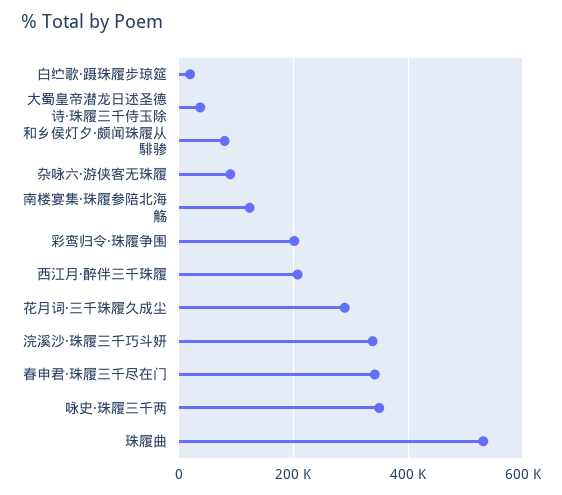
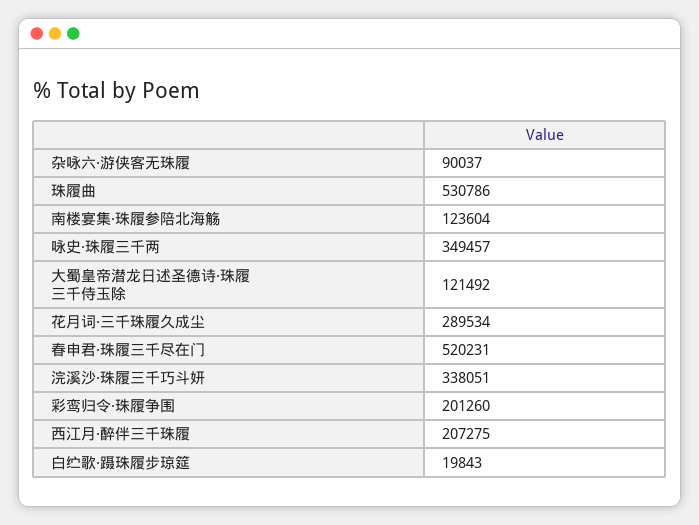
  {
    "白纻歌·蹑珠履步琼筵": 19843,
-   "大蜀皇帝潜龙日述圣德诗·珠履三千侍玉除": 40000,
+   "大蜀皇帝潜龙日述圣德诗·珠履三千侍玉除": 121492,
-   "和乡侯灯夕·颇闻珠履从騑骖": 80000,
    "杂咏六·游侠客无珠履": 90037,
    "南楼宴集·珠履参陪北海觞": 123604,
    "彩鸾归令·珠履争围": 201260,
    "西江月·醉伴三千珠履": 207275,
    "花月词·三千珠履久成尘": 289534,
    "浣溪沙·珠履三千巧斗妍": 338051,
-   "春申君·珠履三千尽在门": 340000,
+   "春申君·珠履三千尽在门": 520231,
    "咏史·珠履三千两": 349457,
    "珠履曲": 530786
  }

